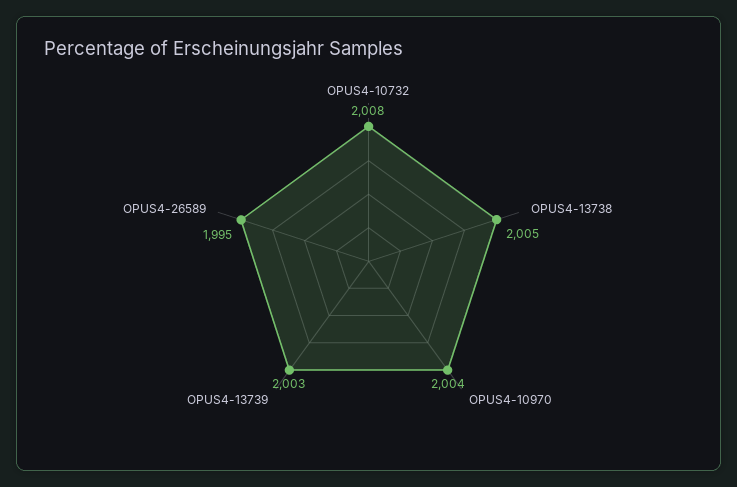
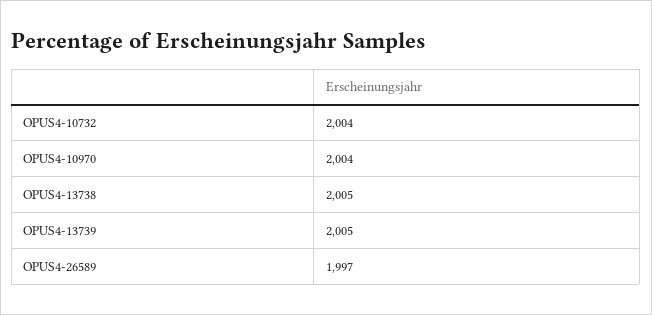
  {
-   "OPUS4-10732": 2008,
+   "OPUS4-10732": 2004,
    "OPUS4-13738": 2005,
    "OPUS4-10970": 2004,
-   "OPUS4-13739": 2003,
+   "OPUS4-13739": 2005,
-   "OPUS4-26589": 1995
+   "OPUS4-26589": 1997
  }

